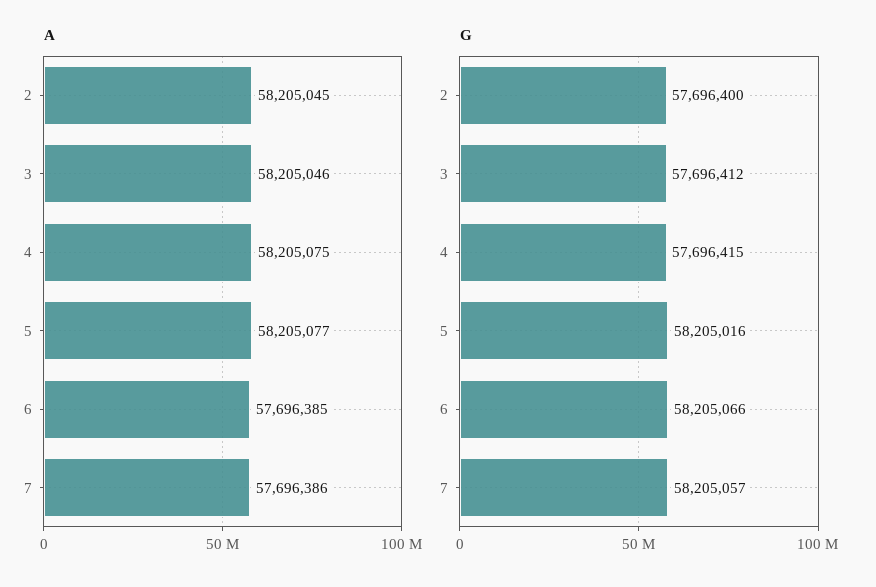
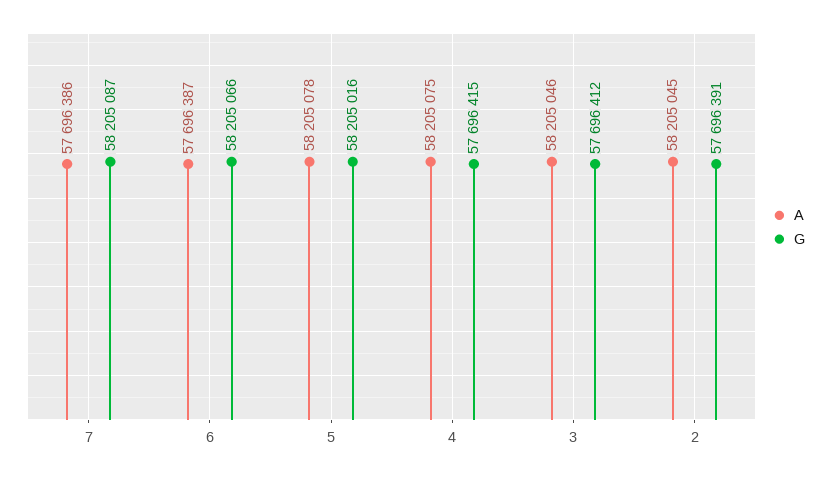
  {
    "A": {
      "2": 58205045,
      "3": 58205046,
      "4": 58205075,
-     "5": 58205077,
+     "5": 58205078,
-     "6": 57696385,
+     "6": 57696387,
      "7": 57696386
    },
    "G": {
-     "2": 57696400,
+     "2": 57696391,
      "3": 57696412,
      "4": 57696415,
      "5": 58205016,
      "6": 58205066,
-     "7": 58205057
+     "7": 58205087
    }
  }

